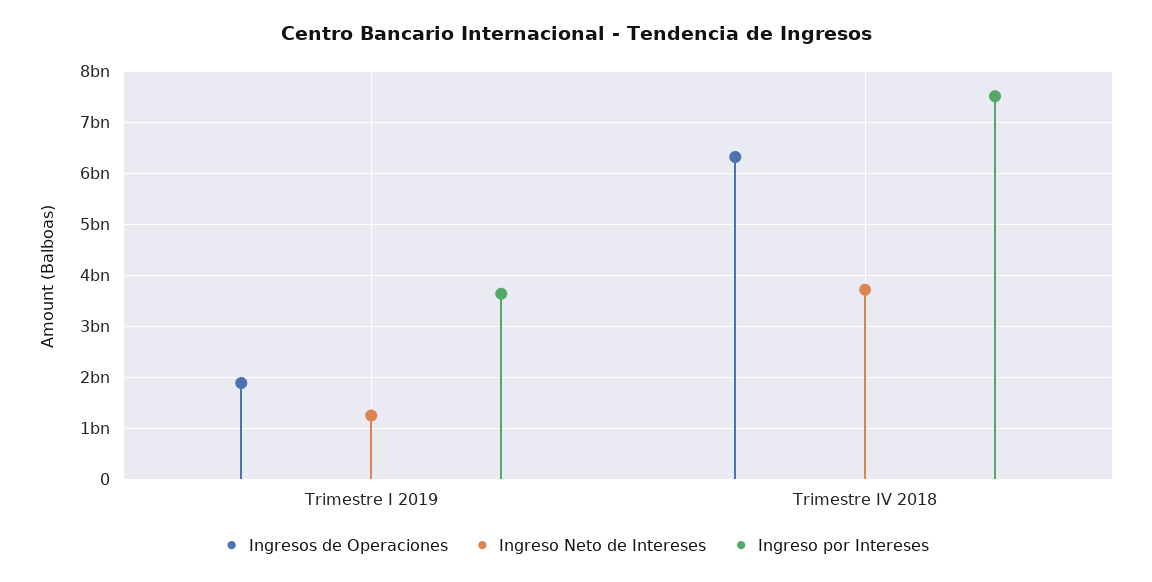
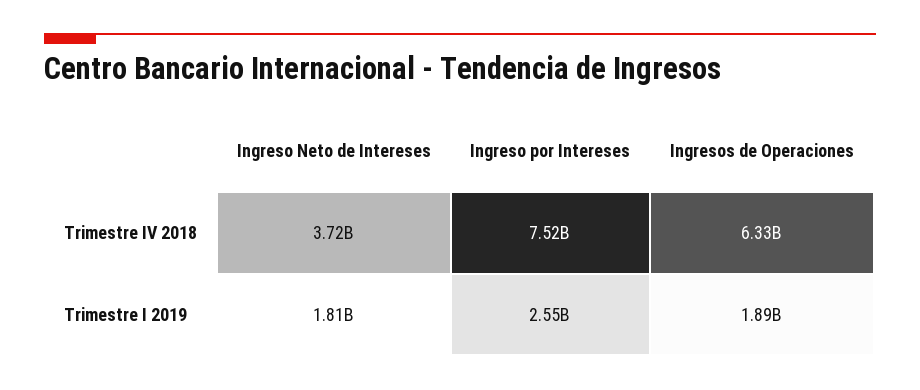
  {
    "Ingresos de Operaciones": {
      "Trimestre I 2019": 1890000000,
      "Trimestre IV 2018": 6330000000
    },
    "Ingreso Neto de Intereses": {
-     "Trimestre I 2019": 1200000000,
+     "Trimestre I 2019": 1810000000,
      "Trimestre IV 2018": 3720000000
    },
    "Ingreso por Intereses": {
-     "Trimestre I 2019": 3600000000,
+     "Trimestre I 2019": 2550000000,
      "Trimestre IV 2018": 7520000000
    }
  }

